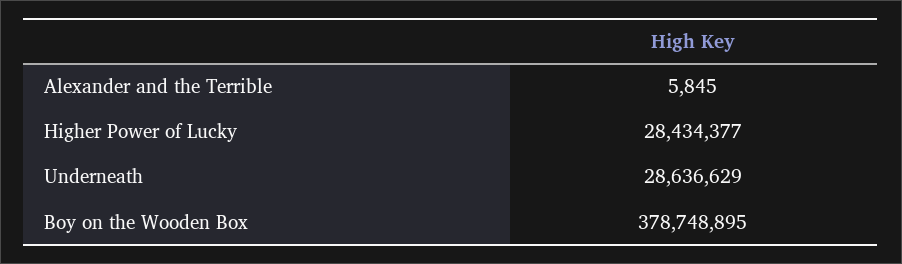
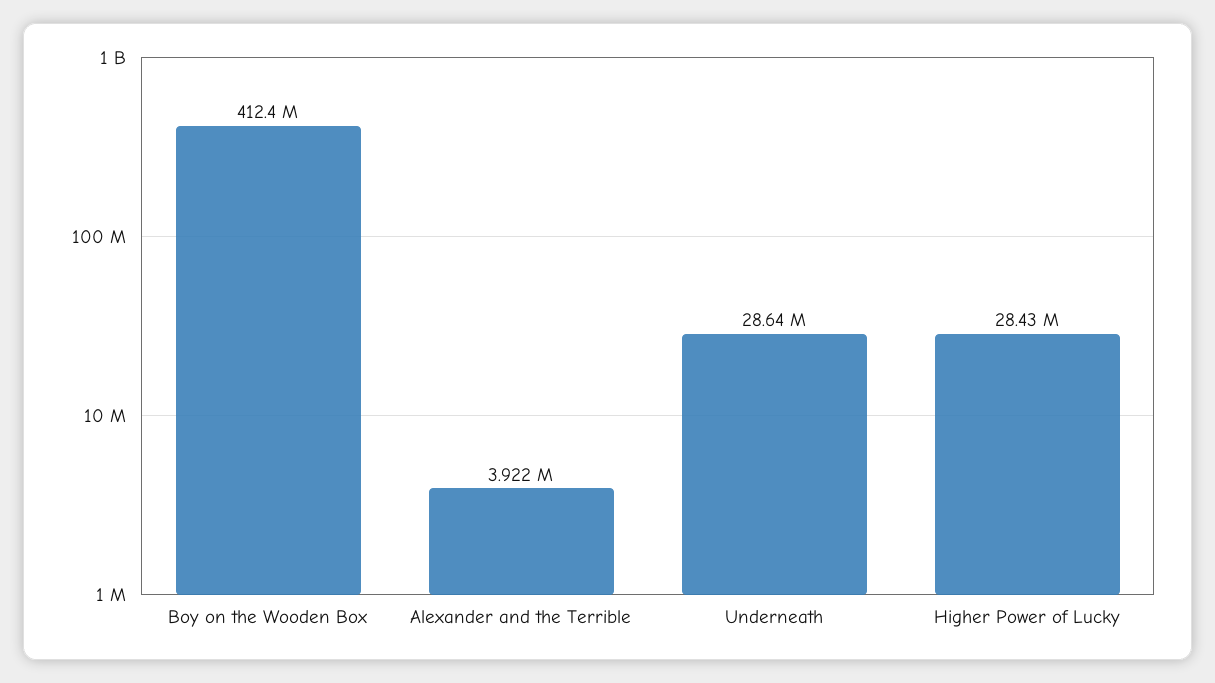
  {
-   "Alexander and the Terrible": 5845,
+   "Alexander and the Terrible": 3922000,
    "Higher Power of Lucky": 28434377,
    "Underneath": 28636629,
-   "Boy on the Wooden Box": 378748895
+   "Boy on the Wooden Box": 412400000
  }

